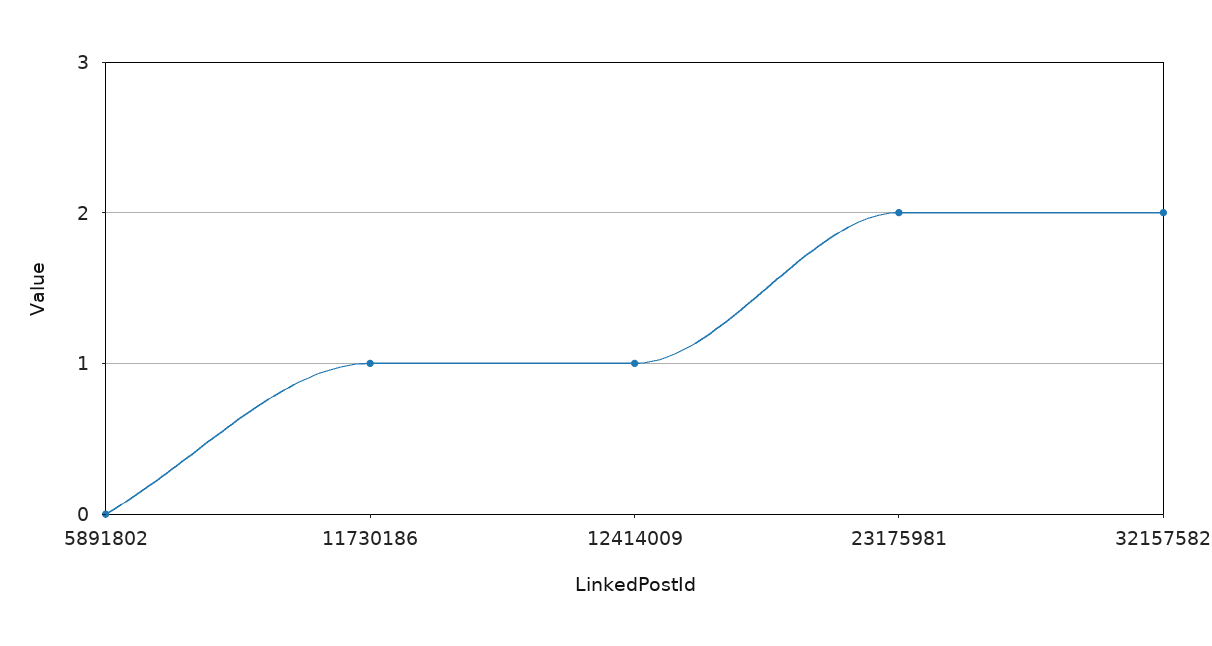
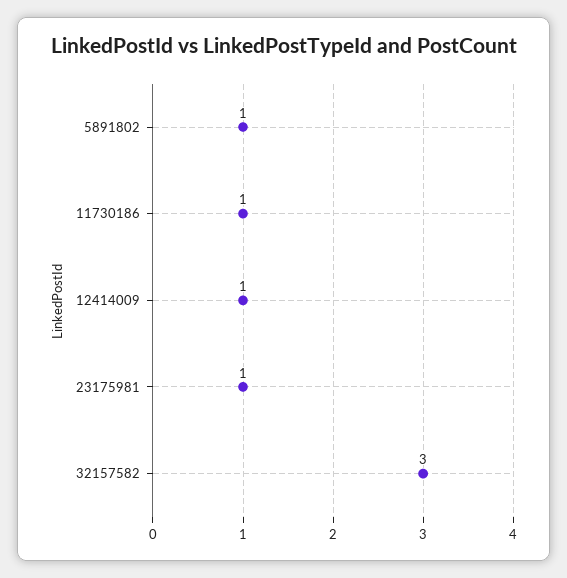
  {
-   "5891802": 0,
+   "5891802": 1,
    "11730186": 1,
    "12414009": 1,
-   "23175981": 2,
+   "23175981": 1,
-   "32157582": 2
+   "32157582": 3
  }

